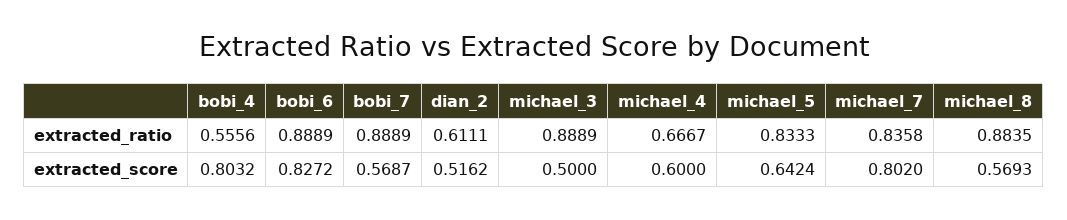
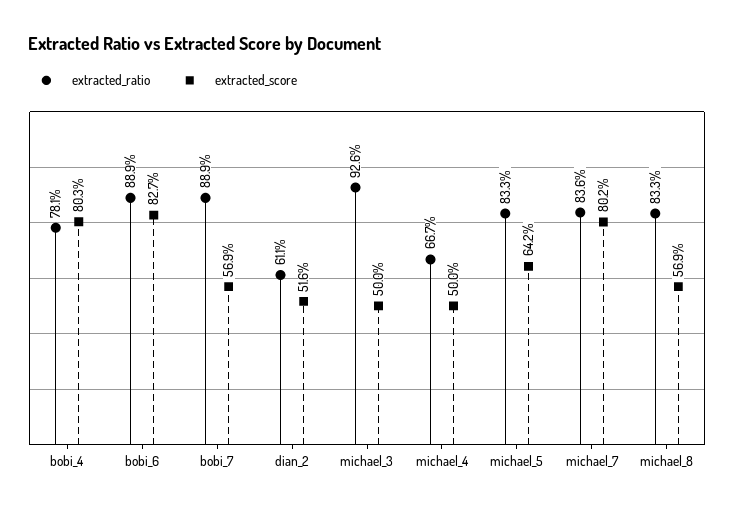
  {
    "extracted_ratio": {
-     "bobi_4": 0.5556,
+     "bobi_4": 0.781,
      "bobi_6": 0.8889,
      "bobi_7": 0.8889,
      "dian_2": 0.6111,
-     "michael_3": 0.8889,
+     "michael_3": 0.926,
      "michael_4": 0.6667,
      "michael_5": 0.8333,
      "michael_7": 0.8358,
-     "michael_8": 0.8835
+     "michael_8": 0.833
    },
    "extracted_score": {
      "bobi_4": 0.8032,
      "bobi_6": 0.8272,
      "bobi_7": 0.5687,
      "dian_2": 0.5162,
      "michael_3": 0.5,
-     "michael_4": 0.6,
+     "michael_4": 0.5,
      "michael_5": 0.6424,
      "michael_7": 0.802,
      "michael_8": 0.5693
    }
  }

